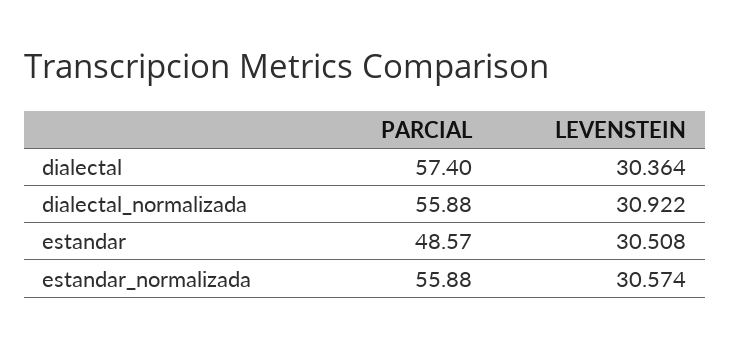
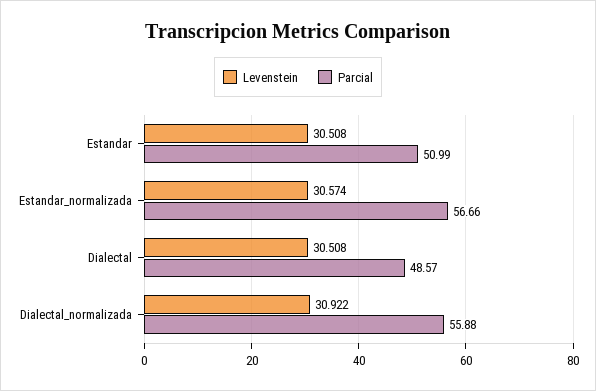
  {
    "PARCIAL": {
-     "dialectal": 57.4,
+     "dialectal": 48.57,
      "dialectal_normalizada": 55.88,
-     "estandar": 48.57,
+     "estandar": 50.99,
-     "estandar_normalizada": 55.88
+     "estandar_normalizada": 56.66
    },
    "LEVENSTEIN": {
-     "dialectal": 30.364,
+     "dialectal": 30.508,
      "dialectal_normalizada": 30.922,
      "estandar": 30.508,
      "estandar_normalizada": 30.574
    }
  }

